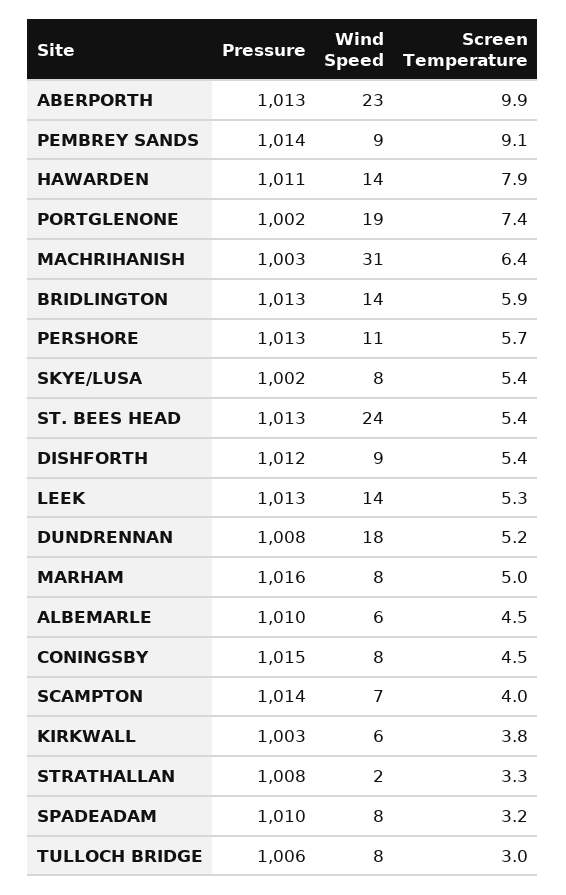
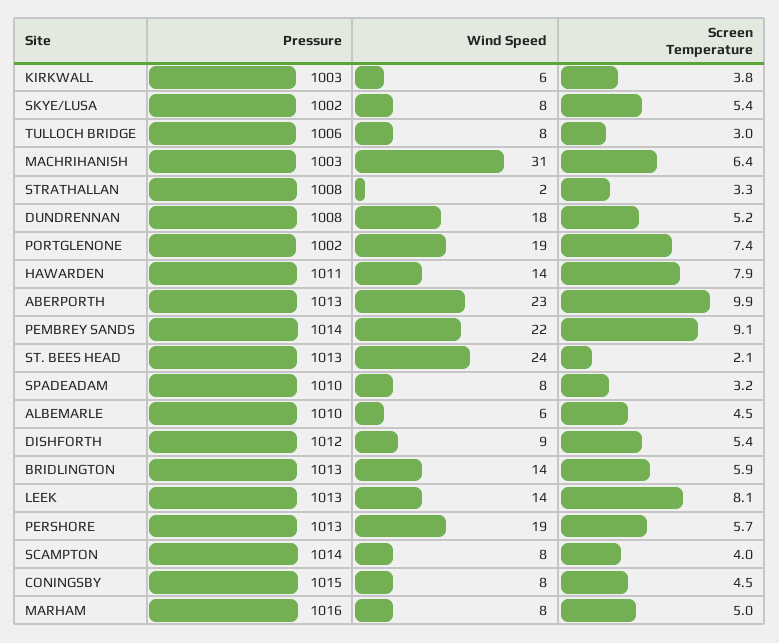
  {
    "Pressure": {
      "ABERPORTH": 1013,
      "PEMBREY SANDS": 1014,
      "HAWARDEN": 1011,
      "PORTGLENONE": 1002,
      "MACHRIHANISH": 1003,
      "BRIDLINGTON": 1013,
      "PERSHORE": 1013,
      "SKYE/LUSA": 1002,
      "ST. BEES HEAD": 1013,
      "DISHFORTH": 1012,
      "LEEK": 1013,
      "DUNDRENNAN": 1008,
      "MARHAM": 1016,
      "ALBEMARLE": 1010,
      "CONINGSBY": 1015,
      "SCAMPTON": 1014,
      "KIRKWALL": 1003,
      "STRATHALLAN": 1008,
      "SPADEADAM": 1010,
      "TULLOCH BRIDGE": 1006
    },
    "Wind Speed": {
      "ABERPORTH": 23,
-     "PEMBREY SANDS": 9,
+     "PEMBREY SANDS": 22,
      "HAWARDEN": 14,
      "PORTGLENONE": 19,
      "MACHRIHANISH": 31,
      "BRIDLINGTON": 14,
-     "PERSHORE": 11,
+     "PERSHORE": 19,
      "SKYE/LUSA": 8,
      "ST. BEES HEAD": 24,
      "DISHFORTH": 9,
      "LEEK": 14,
      "DUNDRENNAN": 18,
      "MARHAM": 8,
      "ALBEMARLE": 6,
      "CONINGSBY": 8,
-     "SCAMPTON": 7,
+     "SCAMPTON": 8,
      "KIRKWALL": 6,
      "STRATHALLAN": 2,
      "SPADEADAM": 8,
      "TULLOCH BRIDGE": 8
    },
    "Screen Temperature": {
      "ABERPORTH": 9.9,
      "PEMBREY SANDS": 9.1,
      "HAWARDEN": 7.9,
      "PORTGLENONE": 7.4,
      "MACHRIHANISH": 6.4,
      "BRIDLINGTON": 5.9,
      "PERSHORE": 5.7,
      "SKYE/LUSA": 5.4,
-     "ST. BEES HEAD": 5.4,
+     "ST. BEES HEAD": 2.1,
      "DISHFORTH": 5.4,
-     "LEEK": 5.3,
+     "LEEK": 8.1,
      "DUNDRENNAN": 5.2,
      "MARHAM": 5,
      "ALBEMARLE": 4.5,
      "CONINGSBY": 4.5,
      "SCAMPTON": 4,
      "KIRKWALL": 3.8,
      "STRATHALLAN": 3.3,
      "SPADEADAM": 3.2,
      "TULLOCH BRIDGE": 3
    }
  }

